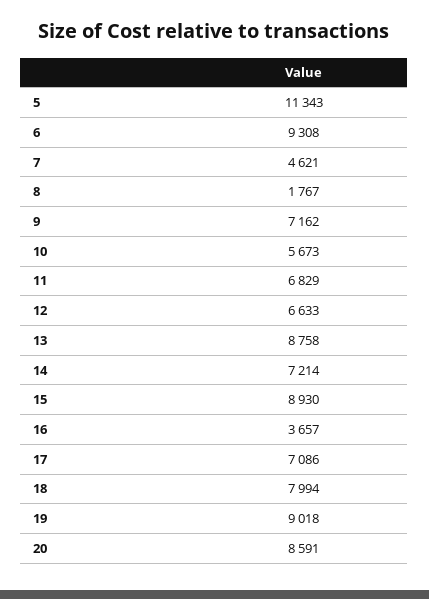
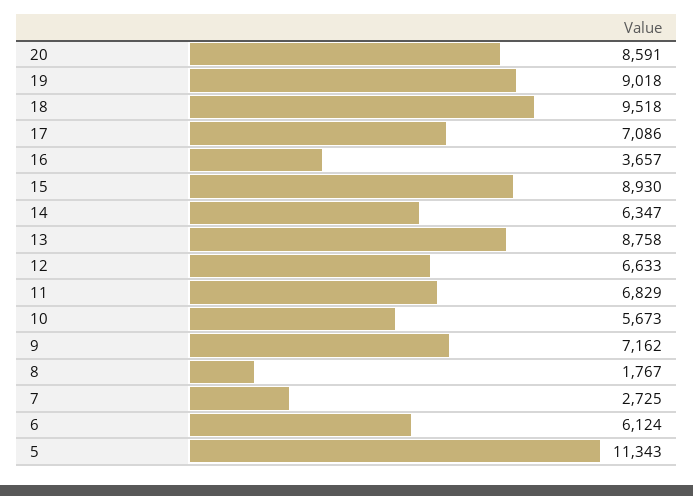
  {
    "5": 11343,
-   "6": 9308,
+   "6": 6124,
-   "7": 4621,
+   "7": 2725,
    "8": 1767,
    "9": 7162,
    "10": 5673,
    "11": 6829,
    "12": 6633,
    "13": 8758,
-   "14": 7214,
+   "14": 6347,
    "15": 8930,
    "16": 3657,
    "17": 7086,
-   "18": 7994,
+   "18": 9518,
    "19": 9018,
    "20": 8591
  }

